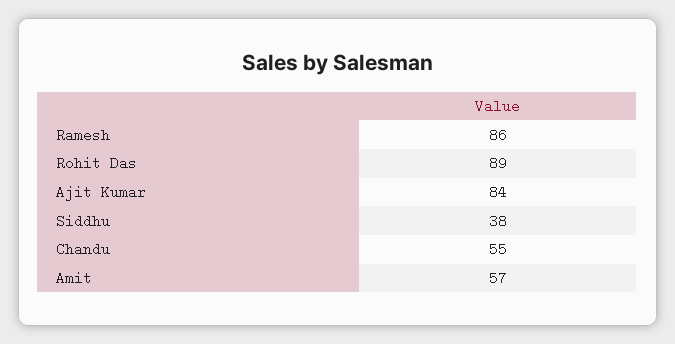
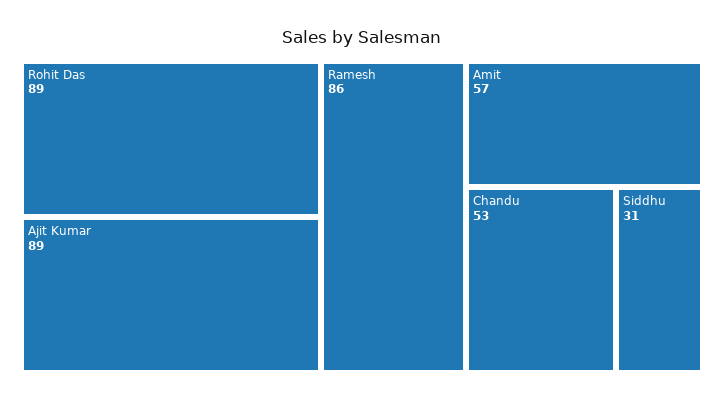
  {
    "Ramesh": 86,
    "Rohit Das": 89,
-   "Ajit Kumar": 84,
+   "Ajit Kumar": 89,
-   "Siddhu": 38,
+   "Siddhu": 31,
-   "Chandu": 55,
+   "Chandu": 53,
    "Amit": 57
  }

